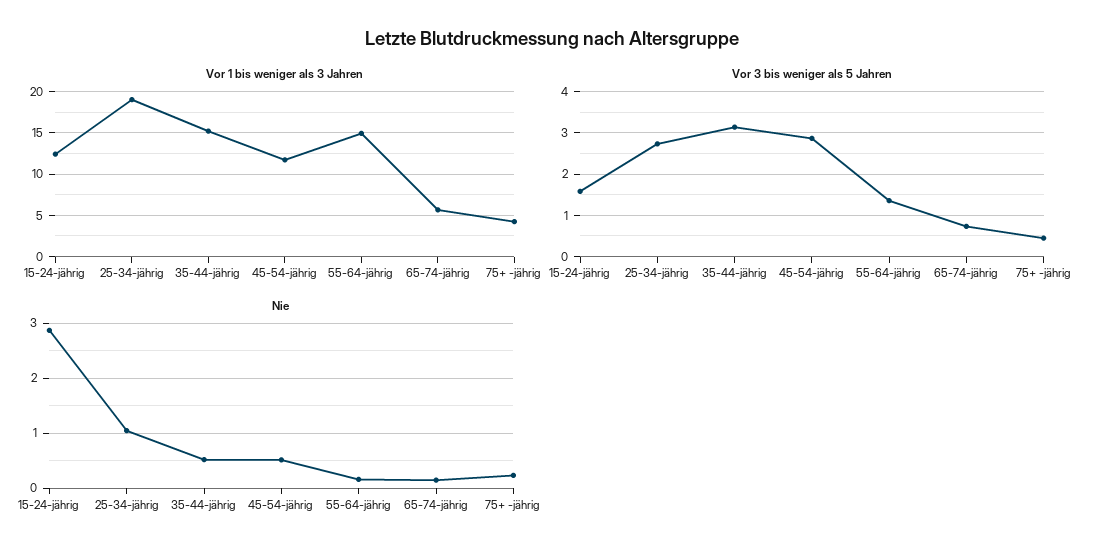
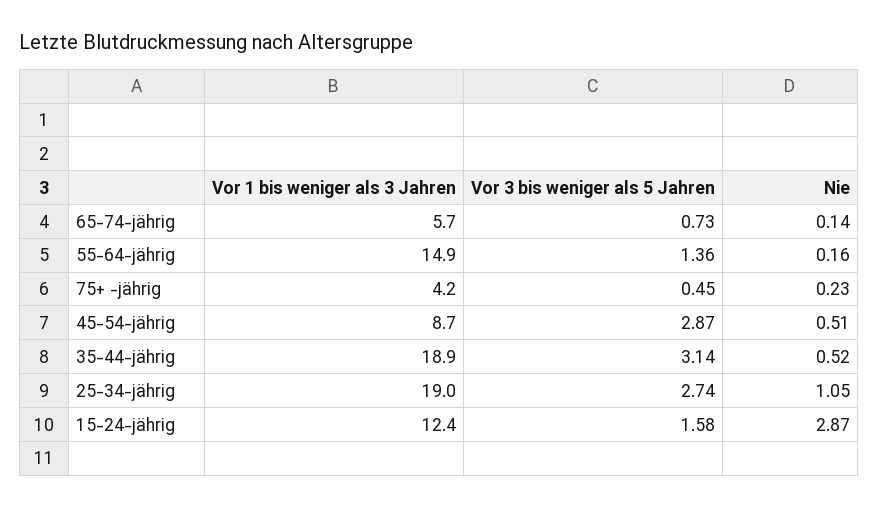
  {
    "Vor 1 bis weniger als 3 Jahren": {
      "15-24-jährig": 12.4,
      "25-34-jährig": 19,
-     "35-44-jährig": 15,
+     "35-44-jährig": 18.9,
-     "45-54-jährig": 12,
+     "45-54-jährig": 8.7,
      "55-64-jährig": 14.9,
      "65-74-jährig": 5.7,
      "75+ -jährig": 4.2
    },
    "Vor 3 bis weniger als 5 Jahren": {
      "15-24-jährig": 1.58,
      "25-34-jährig": 2.74,
      "35-44-jährig": 3.14,
      "45-54-jährig": 2.87,
      "55-64-jährig": 1.36,
      "65-74-jährig": 0.73,
      "75+ -jährig": 0.45
    },
    "Nie": {
      "15-24-jährig": 2.87,
      "25-34-jährig": 1.05,
      "35-44-jährig": 0.52,
      "45-54-jährig": 0.51,
      "55-64-jährig": 0.16,
      "65-74-jährig": 0.14,
      "75+ -jährig": 0.23
    }
  }

